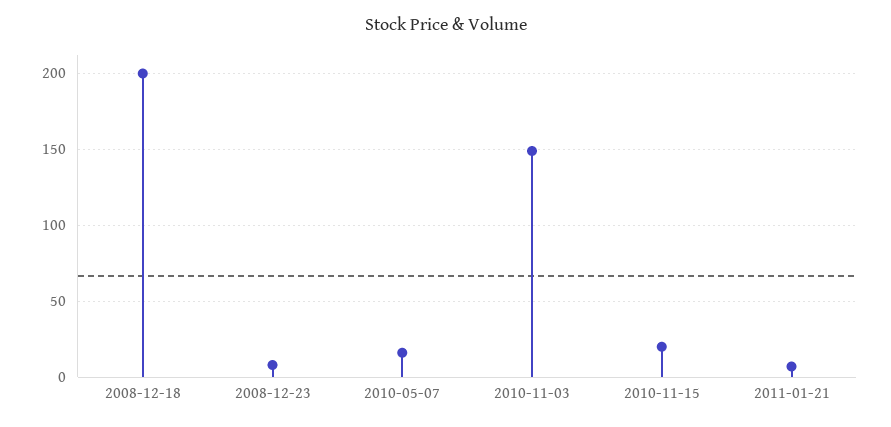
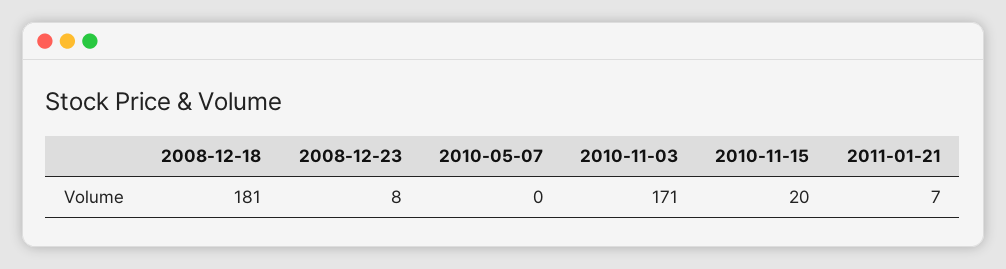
  {
-   "2008-12-18": 200,
+   "2008-12-18": 181,
    "2008-12-23": 8,
-   "2010-05-07": 15,
+   "2010-05-07": 0,
-   "2010-11-03": 150,
+   "2010-11-03": 171,
    "2010-11-15": 20,
    "2011-01-21": 7
  }

